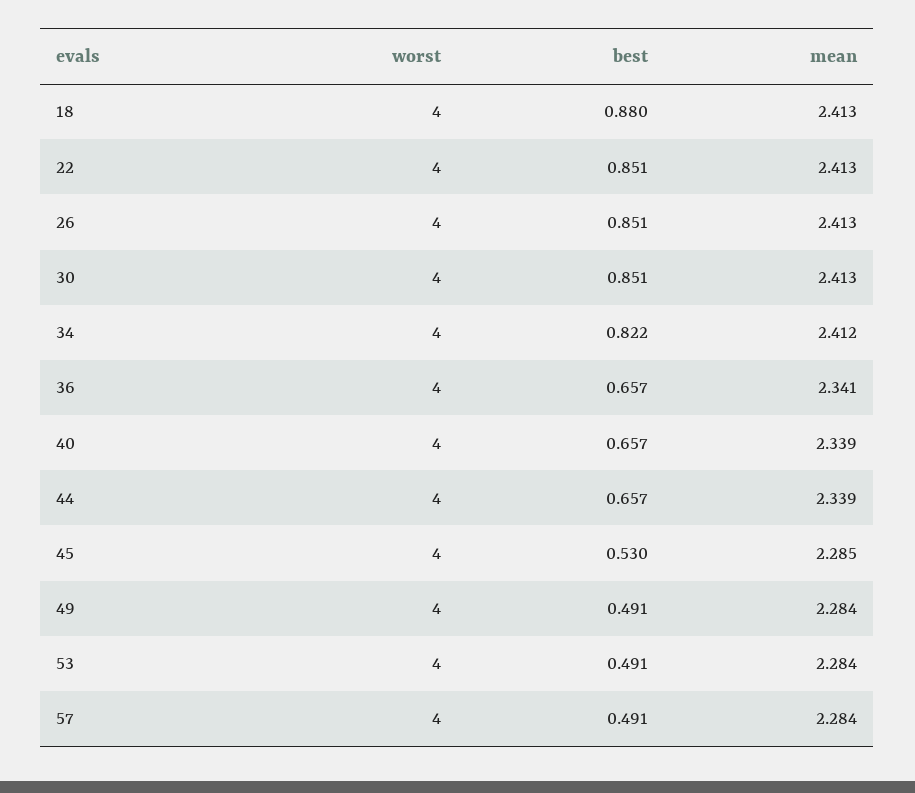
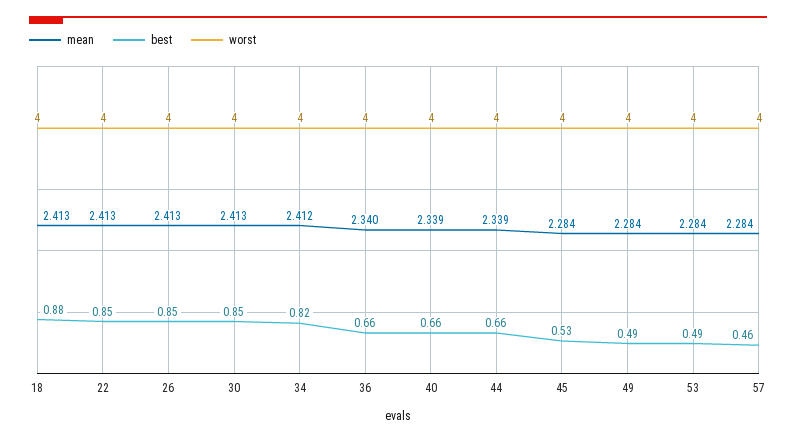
  {
    "worst": {
      "18": 4,
      "22": 4,
      "26": 4,
      "30": 4,
      "34": 4,
      "36": 4,
      "40": 4,
      "44": 4,
      "45": 4,
      "49": 4,
      "53": 4,
      "57": 4
    },
    "best": {
      "18": 0.88,
      "22": 0.851,
      "26": 0.851,
      "30": 0.851,
      "34": 0.822,
      "36": 0.657,
      "40": 0.657,
      "44": 0.657,
      "45": 0.53,
      "49": 0.491,
      "53": 0.491,
-     "57": 0.491
+     "57": 0.46
    },
    "mean": {
      "18": 2.413,
      "22": 2.413,
      "26": 2.413,
      "30": 2.413,
      "34": 2.412,
-     "36": 2.341,
+     "36": 2.34,
      "40": 2.339,
      "44": 2.339,
-     "45": 2.285,
+     "45": 2.284,
      "49": 2.284,
      "53": 2.284,
      "57": 2.284
    }
  }

